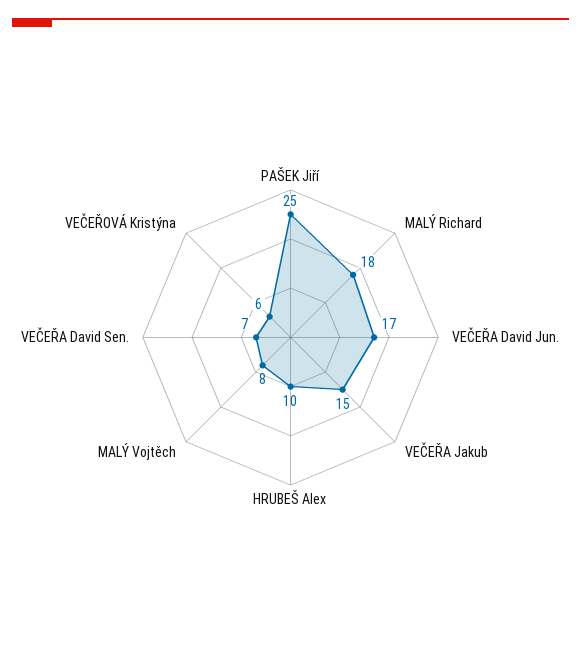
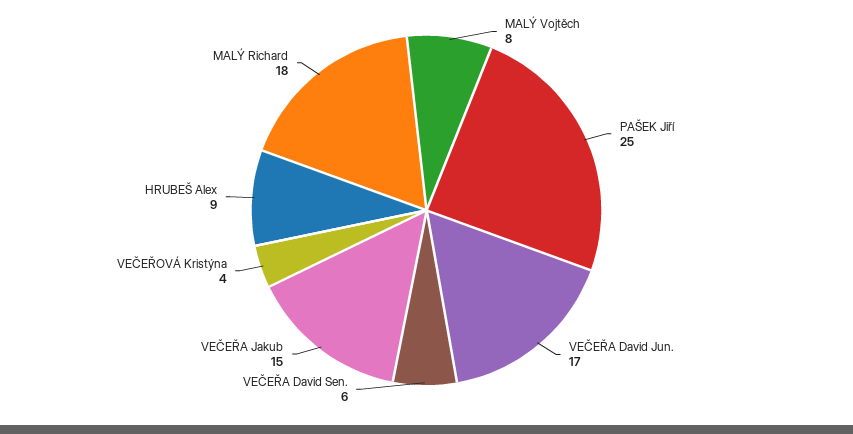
  {
    "PAŠEK Jiří": 25,
    "MALÝ Richard": 18,
    "VEČEŘA David Jun.": 17,
    "VEČEŘA Jakub": 15,
-   "HRUBEŠ Alex": 10,
+   "HRUBEŠ Alex": 9,
    "MALÝ Vojtěch": 8,
-   "VEČEŘA David Sen.": 7,
+   "VEČEŘA David Sen.": 6,
-   "VEČEŘOVÁ Kristýna": 6
+   "VEČEŘOVÁ Kristýna": 4
  }

